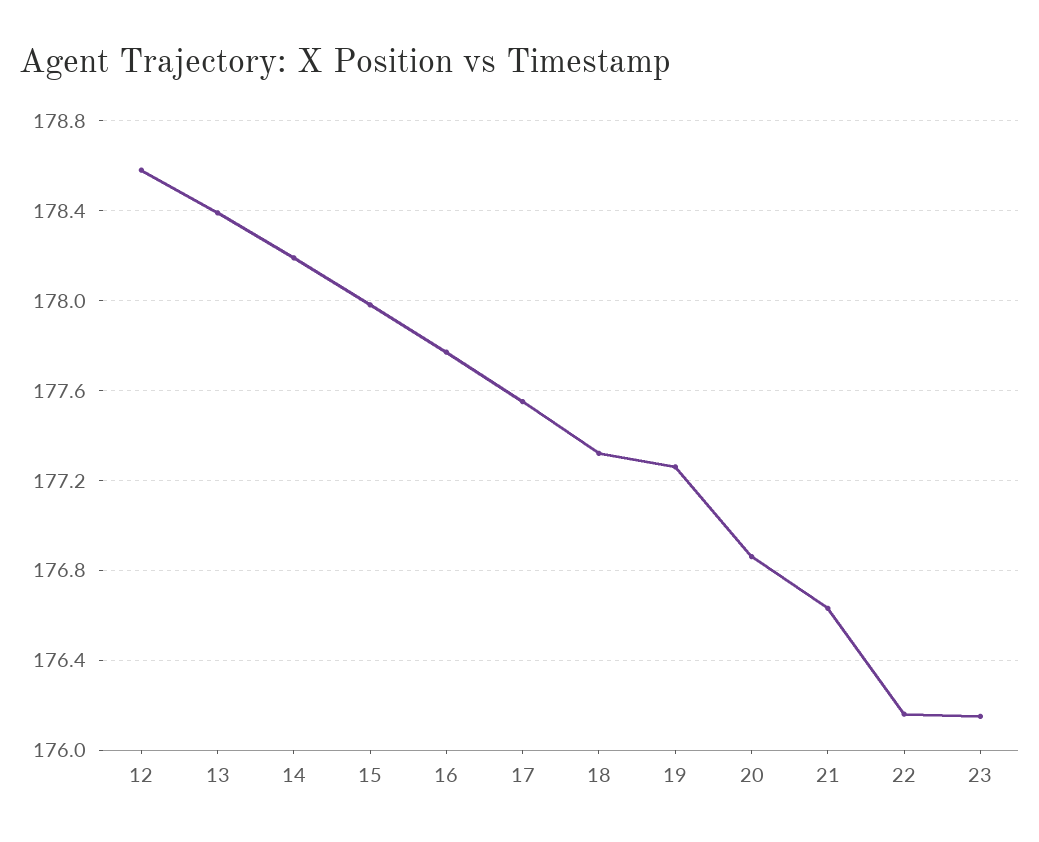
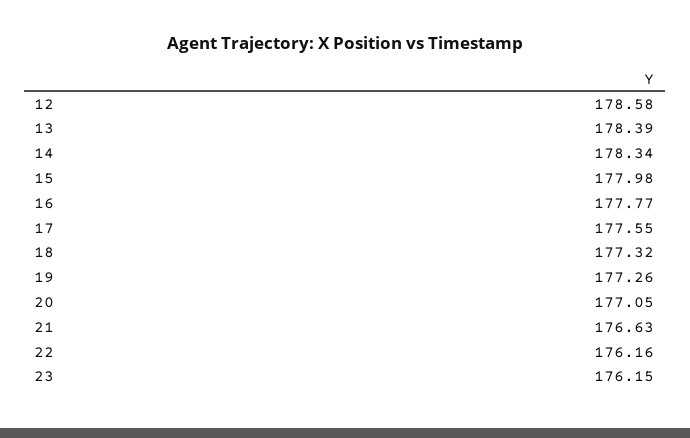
  {
    "12": 178.58,
    "13": 178.39,
-   "14": 178.2,
+   "14": 178.34,
    "15": 177.98,
    "16": 177.77,
    "17": 177.55,
    "18": 177.32,
    "19": 177.26,
-   "20": 176.85,
+   "20": 177.05,
    "21": 176.63,
    "22": 176.16,
    "23": 176.15
  }

